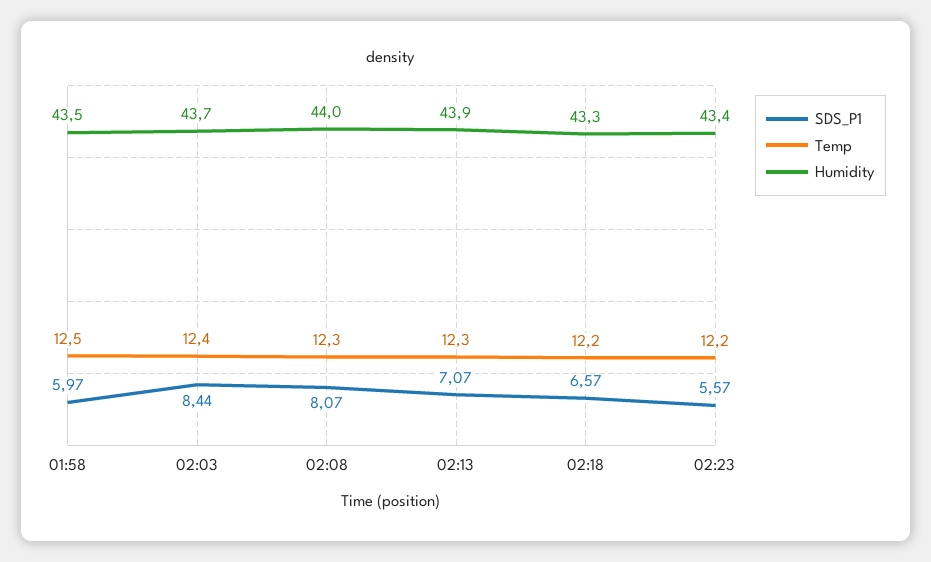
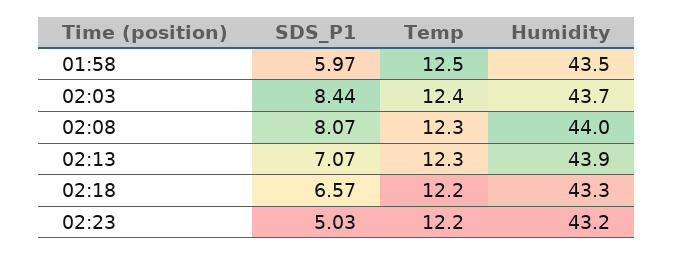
  {
    "SDS_P1": {
      "01:58": 5.97,
      "02:03": 8.44,
      "02:08": 8.07,
      "02:13": 7.07,
      "02:18": 6.57,
-     "02:23": 5.57
+     "02:23": 5.03
    },
    "Temp": {
      "01:58": 12.5,
      "02:03": 12.4,
      "02:08": 12.3,
      "02:13": 12.3,
      "02:18": 12.2,
      "02:23": 12.2
    },
    "Humidity": {
      "01:58": 43.5,
      "02:03": 43.7,
      "02:08": 44,
      "02:13": 43.9,
      "02:18": 43.3,
-     "02:23": 43.4
+     "02:23": 43.2
    }
  }

